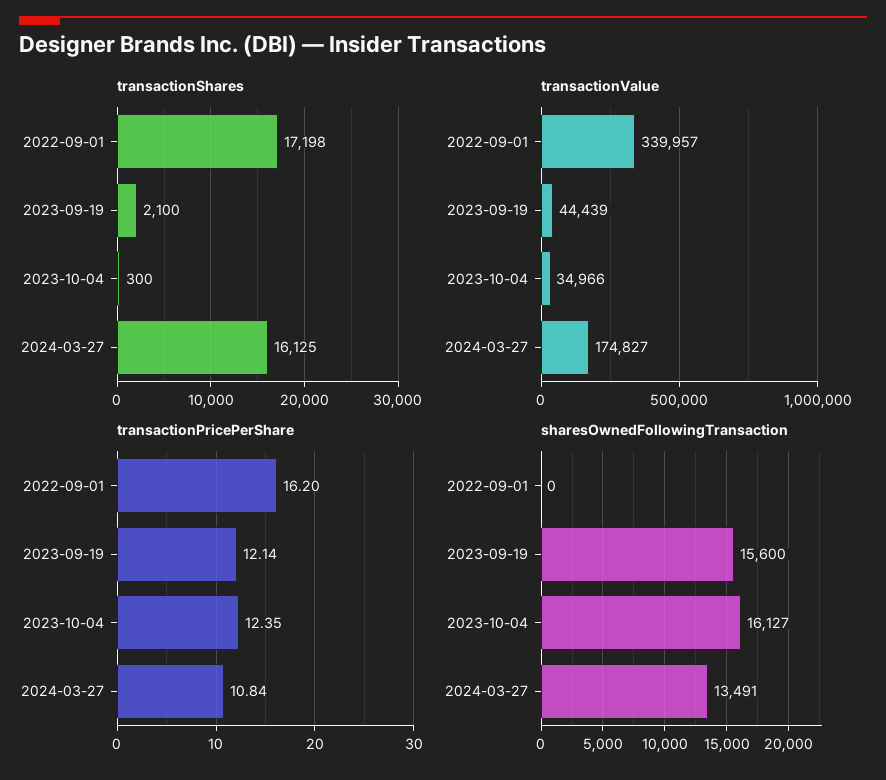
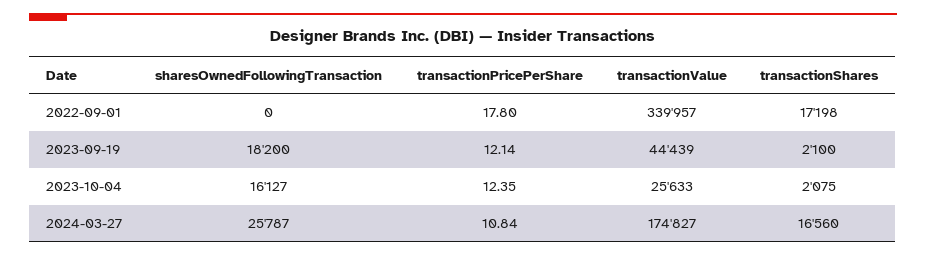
  {
    "transactionShares": {
      "2022-09-01": 17198,
      "2023-09-19": 2100,
-     "2023-10-04": 300,
+     "2023-10-04": 2075,
-     "2024-03-27": 16125
+     "2024-03-27": 16560
    },
    "transactionValue": {
      "2022-09-01": 339957,
      "2023-09-19": 44439,
-     "2023-10-04": 34966,
+     "2023-10-04": 25633,
      "2024-03-27": 174827
    },
    "transactionPricePerShare": {
-     "2022-09-01": 16.2,
+     "2022-09-01": 17.8,
      "2023-09-19": 12.14,
      "2023-10-04": 12.35,
      "2024-03-27": 10.84
    },
    "sharesOwnedFollowingTransaction": {
      "2022-09-01": 0,
-     "2023-09-19": 15600,
+     "2023-09-19": 18200,
      "2023-10-04": 16127,
-     "2024-03-27": 13491
+     "2024-03-27": 25787
    }
  }

